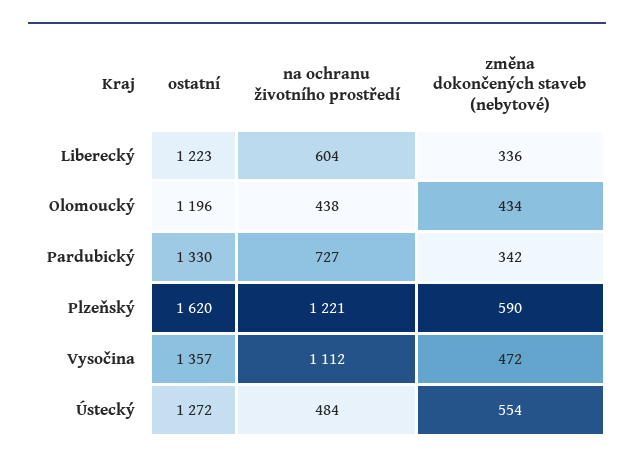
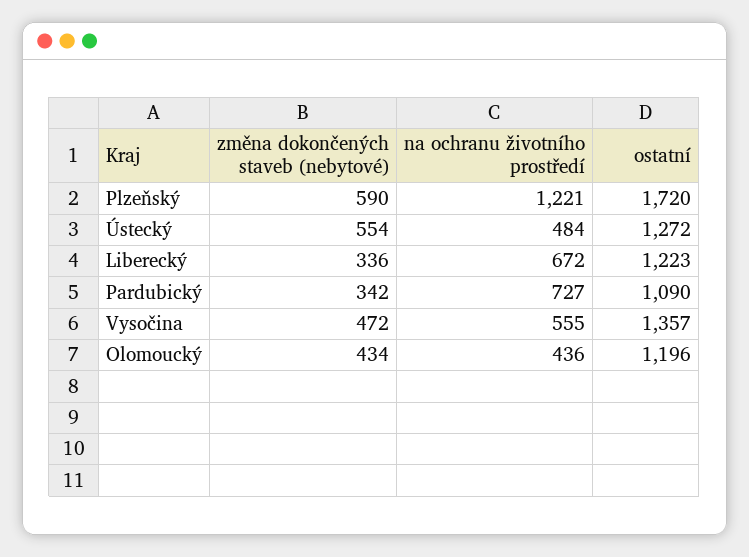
  {
    "ostatní": {
      "Liberecký": 1223,
      "Olomoucký": 1196,
-     "Pardubický": 1330,
+     "Pardubický": 1090,
-     "Plzeňský": 1620,
+     "Plzeňský": 1720,
      "Vysočina": 1357,
      "Ústecký": 1272
    },
    "na ochranu životního prostředí": {
-     "Liberecký": 604,
+     "Liberecký": 672,
-     "Olomoucký": 438,
+     "Olomoucký": 436,
      "Pardubický": 727,
      "Plzeňský": 1221,
-     "Vysočina": 1112,
+     "Vysočina": 555,
      "Ústecký": 484
    },
    "změna dokončených staveb (nebytové)": {
      "Liberecký": 336,
      "Olomoucký": 434,
      "Pardubický": 342,
      "Plzeňský": 590,
      "Vysočina": 472,
      "Ústecký": 554
    }
  }

